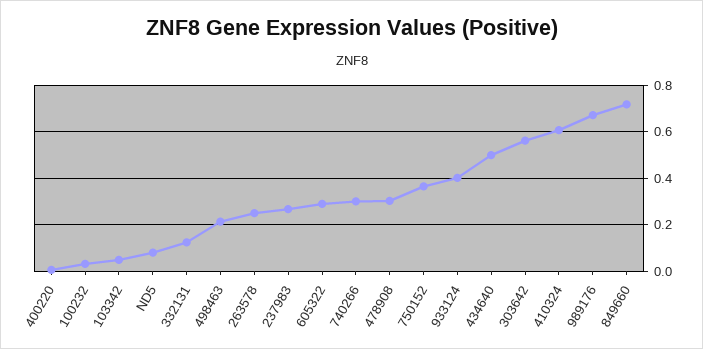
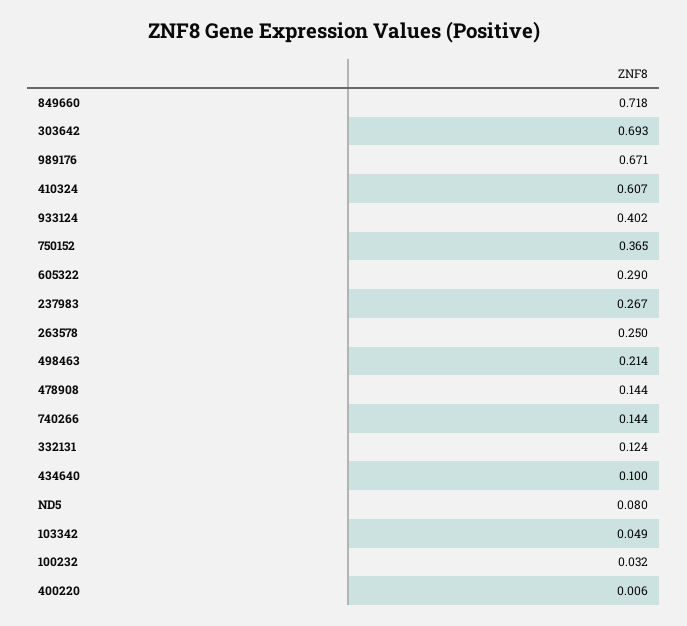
  {
    "400220": 0.006,
    "100232": 0.032,
    "103342": 0.049,
    "ND5": 0.08,
    "332131": 0.124,
    "498463": 0.214,
    "263578": 0.25,
    "237983": 0.267,
    "605322": 0.29,
-   "740266": 0.3,
+   "740266": 0.144,
-   "478908": 0.3,
+   "478908": 0.144,
    "750152": 0.365,
    "933124": 0.402,
-   "434640": 0.5,
+   "434640": 0.1,
-   "303642": 0.55,
+   "303642": 0.693,
    "410324": 0.607,
    "989176": 0.671,
    "849660": 0.718
  }

